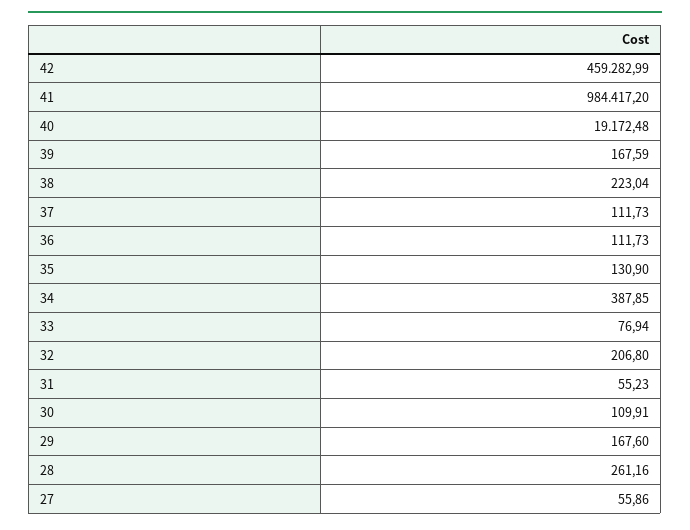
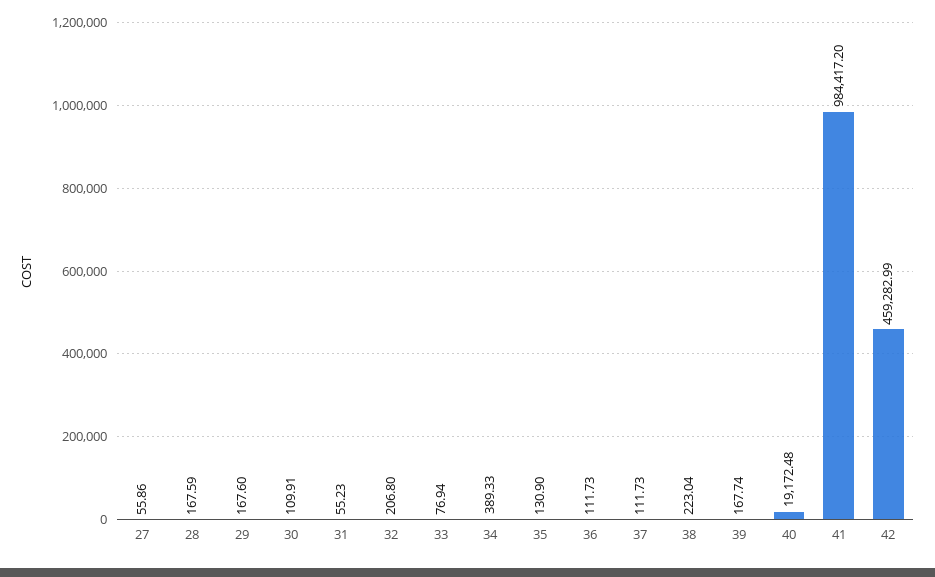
  {
    "42": 459282.99,
    "41": 984417.2,
    "40": 19172.48,
-   "39": 167.59,
+   "39": 167.74,
    "38": 223.04,
    "37": 111.73,
    "36": 111.73,
    "35": 130.9,
-   "34": 387.85,
+   "34": 389.33,
    "33": 76.94,
    "32": 206.8,
    "31": 55.23,
    "30": 109.91,
    "29": 167.6,
-   "28": 261.16,
+   "28": 167.59,
    "27": 55.86
  }

